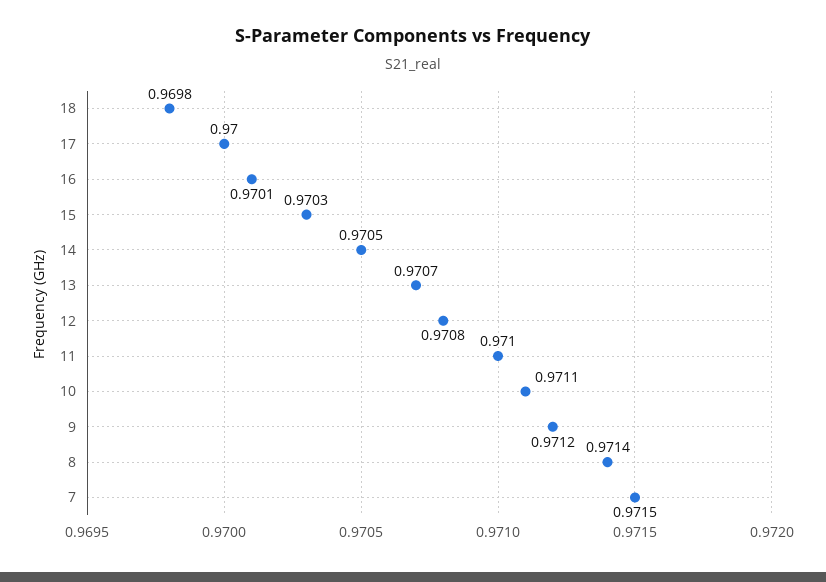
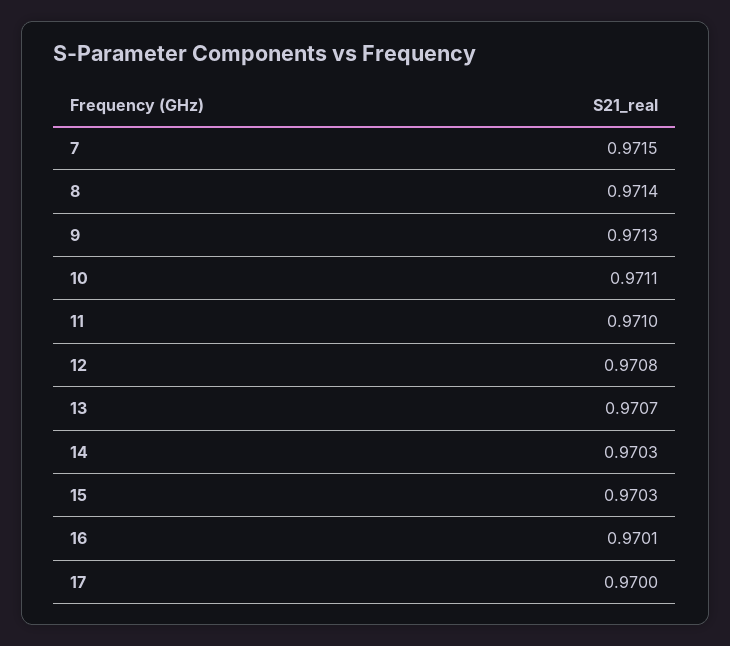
  {
-   "18": 0.9698,
    "17": 0.97,
    "16": 0.9701,
    "15": 0.9703,
-   "14": 0.9705,
+   "14": 0.9703,
    "13": 0.9707,
    "12": 0.9708,
    "11": 0.971,
    "10": 0.9711,
-   "9": 0.9712,
+   "9": 0.9713,
    "8": 0.9714,
    "7": 0.9715
  }

